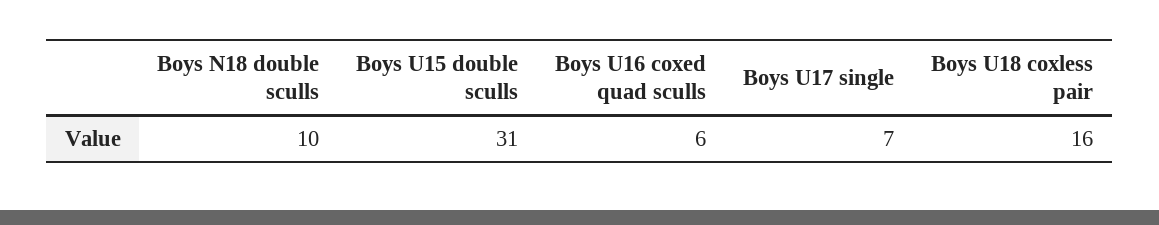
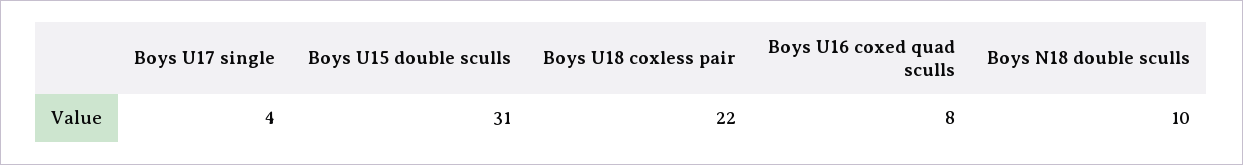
  {
    "Boys N18 double sculls": 10,
    "Boys U15 double sculls": 31,
-   "Boys U16 coxed quad sculls": 6,
+   "Boys U16 coxed quad sculls": 8,
-   "Boys U17 single": 7,
+   "Boys U17 single": 4,
-   "Boys U18 coxless pair": 16
+   "Boys U18 coxless pair": 22
  }

